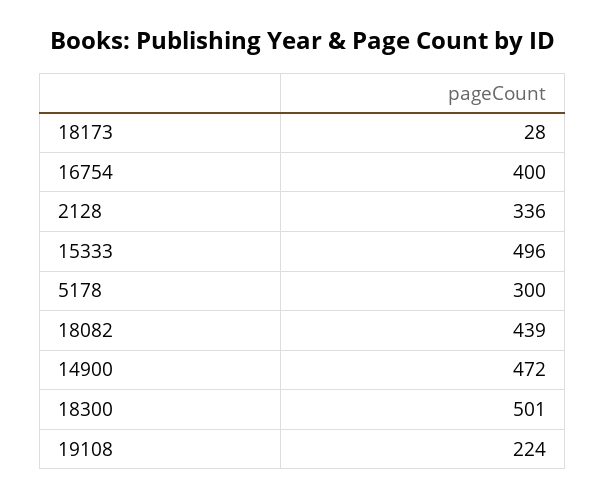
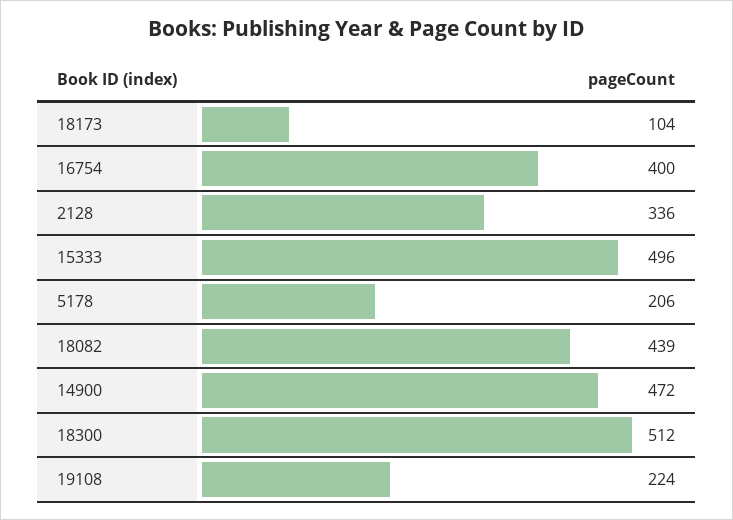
  {
-   "18173": 28,
+   "18173": 104,
    "16754": 400,
    "2128": 336,
    "15333": 496,
-   "5178": 300,
+   "5178": 206,
    "18082": 439,
    "14900": 472,
-   "18300": 501,
+   "18300": 512,
    "19108": 224
  }

